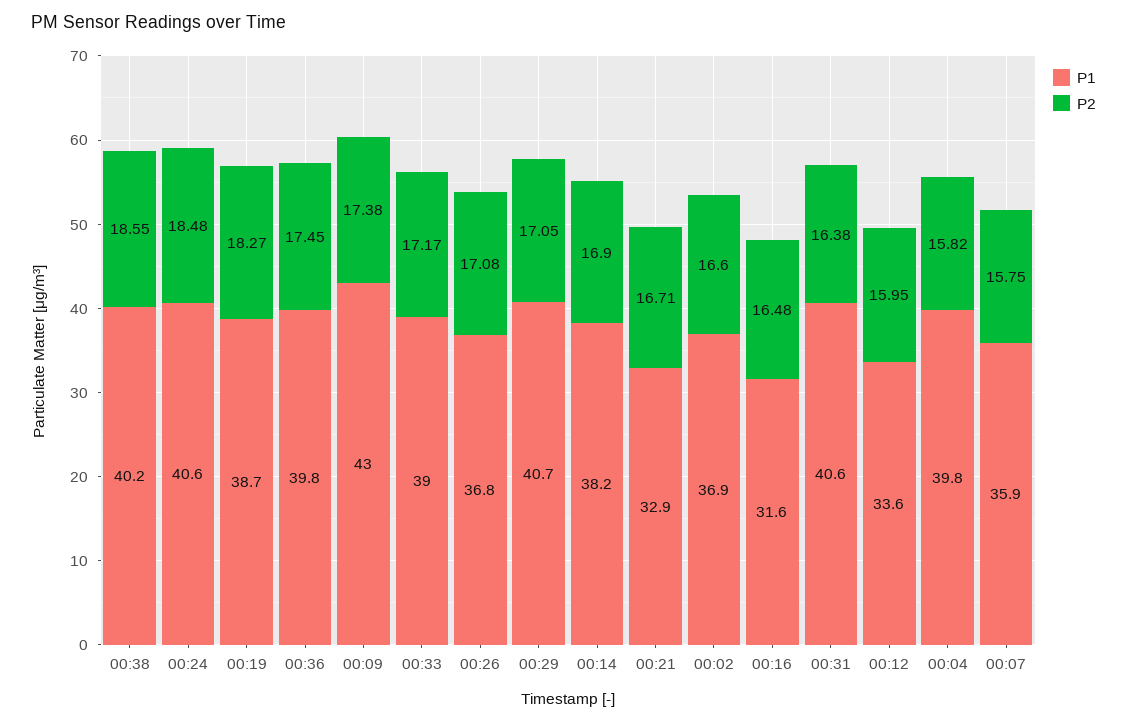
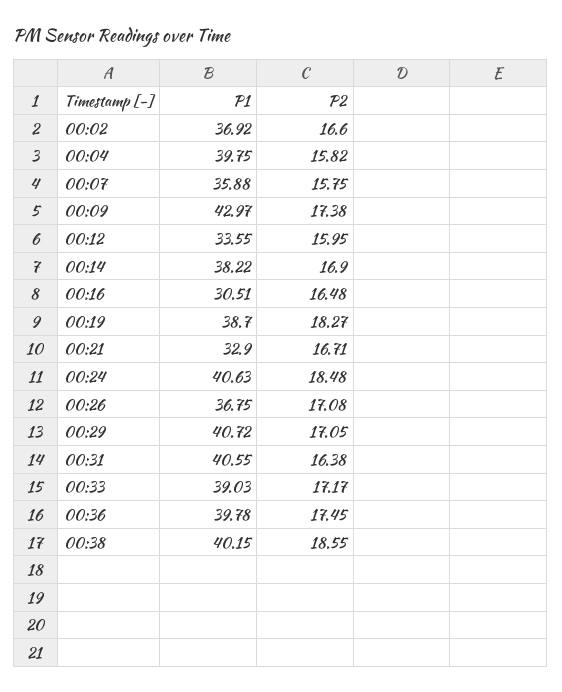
  {
    "P1": {
      "00:38": 40.15,
      "00:24": 40.63,
      "00:19": 38.7,
      "00:36": 39.78,
      "00:09": 42.97,
      "00:33": 39.03,
      "00:26": 36.75,
      "00:29": 40.72,
      "00:14": 38.22,
      "00:21": 32.9,
      "00:02": 36.92,
-     "00:16": 31.6,
+     "00:16": 30.51,
      "00:31": 40.55,
      "00:12": 33.55,
      "00:04": 39.75,
      "00:07": 35.88
    },
    "P2": {
      "00:38": 18.55,
      "00:24": 18.48,
      "00:19": 18.27,
      "00:36": 17.45,
      "00:09": 17.38,
      "00:33": 17.17,
      "00:26": 17.08,
      "00:29": 17.05,
      "00:14": 16.9,
      "00:21": 16.71,
      "00:02": 16.6,
      "00:16": 16.48,
      "00:31": 16.38,
      "00:12": 15.95,
      "00:04": 15.82,
      "00:07": 15.75
    }
  }

